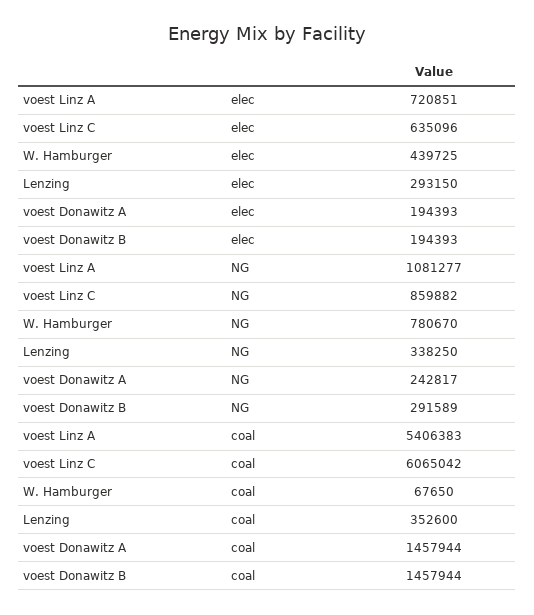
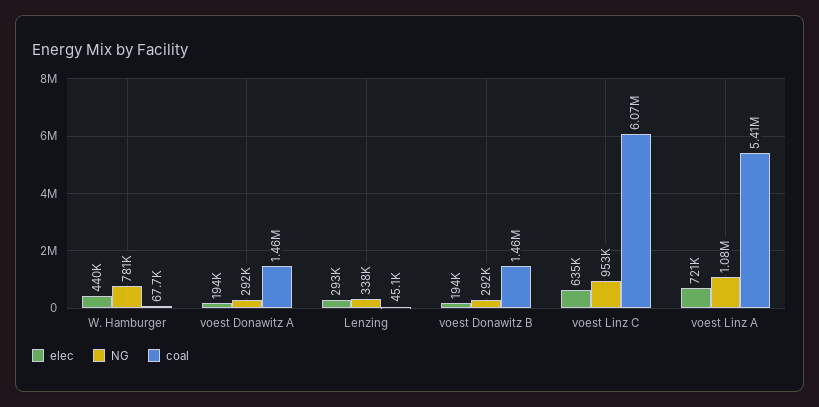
  {
    "elec": {
      "voest Linz A": 720851,
      "voest Linz C": 635096,
      "W. Hamburger": 439725,
      "Lenzing": 293150,
      "voest Donawitz A": 194393,
      "voest Donawitz B": 194393
    },
    "NG": {
      "voest Linz A": 1081277,
-     "voest Linz C": 859882,
+     "voest Linz C": 953000,
      "W. Hamburger": 780670,
      "Lenzing": 338250,
-     "voest Donawitz A": 242817,
+     "voest Donawitz A": 292000,
      "voest Donawitz B": 291589
    },
    "coal": {
      "voest Linz A": 5406383,
      "voest Linz C": 6065042,
      "W. Hamburger": 67650,
-     "Lenzing": 352600,
+     "Lenzing": 45100,
      "voest Donawitz A": 1457944,
      "voest Donawitz B": 1457944
    }
  }

